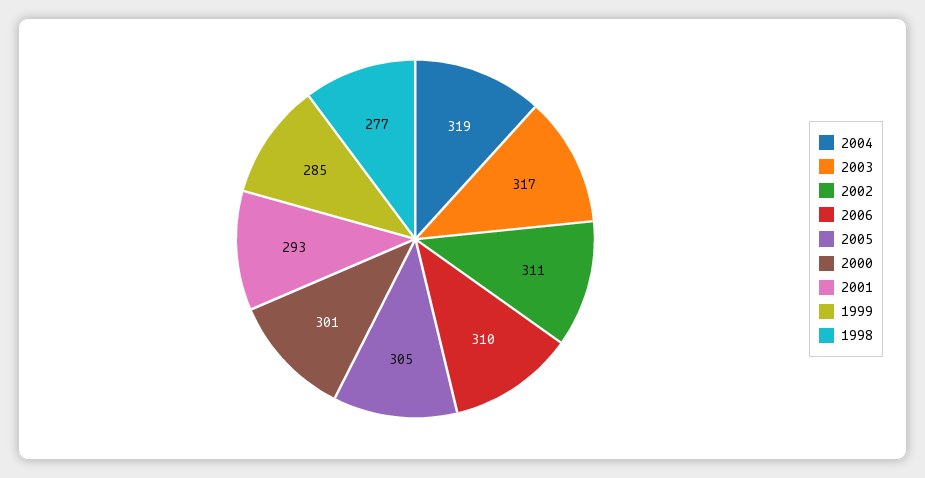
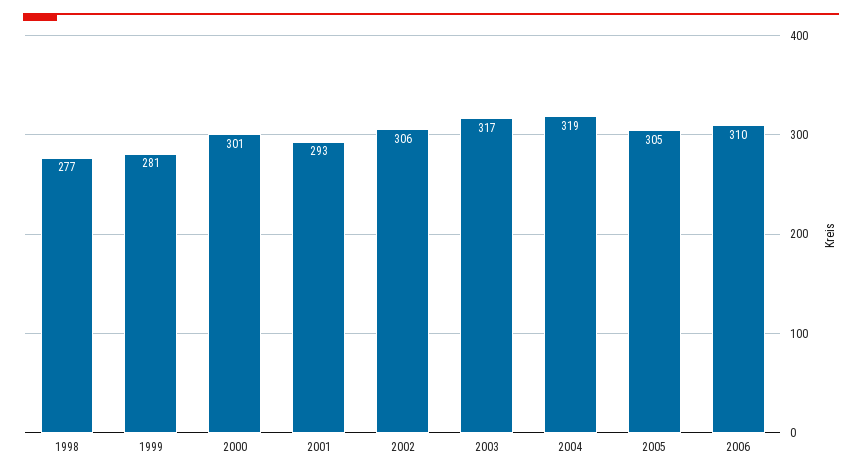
  {
    "2004": 319,
    "2003": 317,
-   "2002": 311,
+   "2002": 306,
    "2006": 310,
    "2005": 305,
    "2000": 301,
    "2001": 293,
-   "1999": 285,
+   "1999": 281,
    "1998": 277
  }

